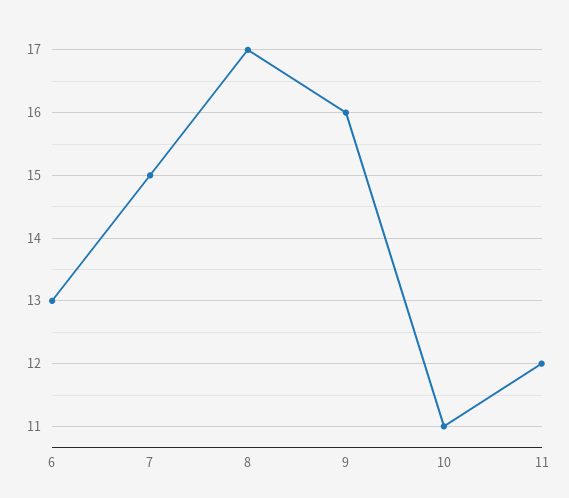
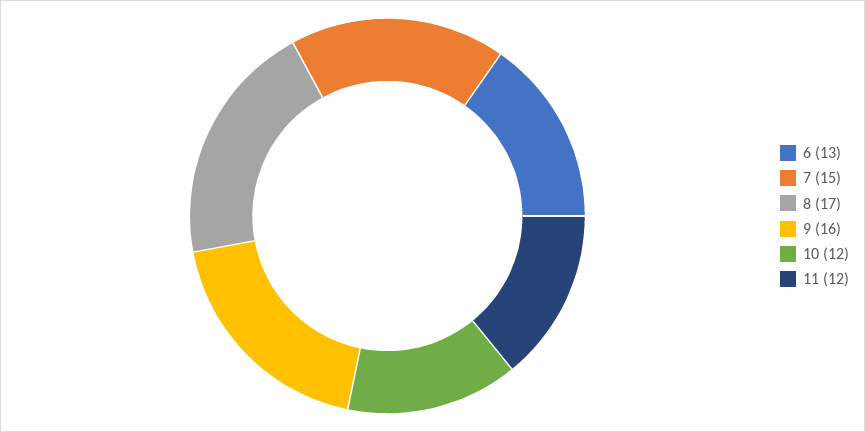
  {
    "6": 13,
    "7": 15,
    "8": 17,
    "9": 16,
-   "10": 11,
+   "10": 12,
    "11": 12
  }

